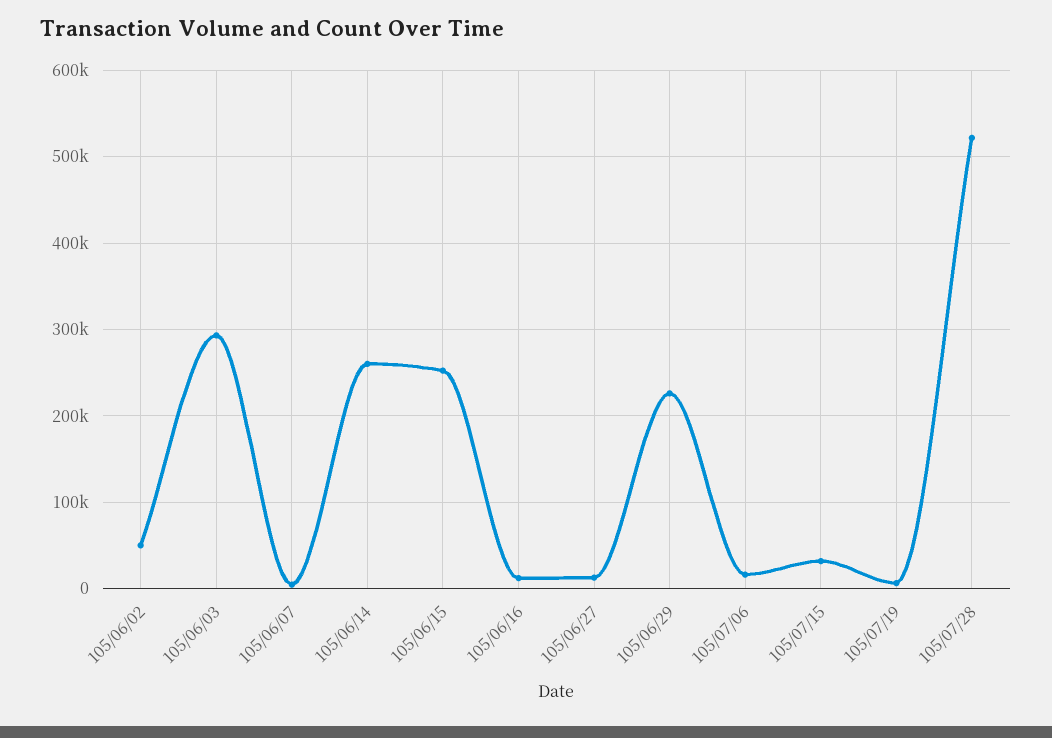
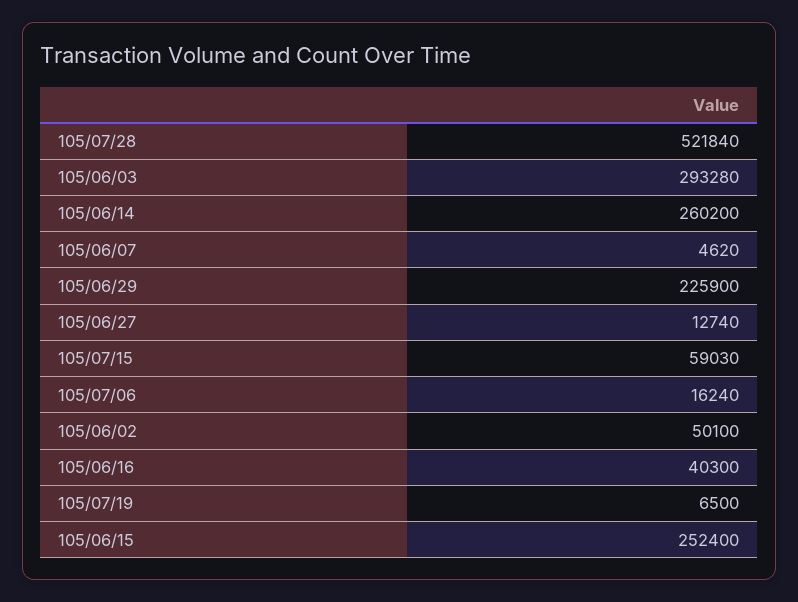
  {
    "105/06/02": 50100,
    "105/06/03": 293280,
    "105/06/07": 4620,
    "105/06/14": 260200,
    "105/06/15": 252400,
-   "105/06/16": 10000,
+   "105/06/16": 40300,
    "105/06/27": 12740,
    "105/06/29": 225900,
    "105/07/06": 16240,
-   "105/07/15": 30000,
+   "105/07/15": 59030,
    "105/07/19": 6500,
    "105/07/28": 521840
  }

